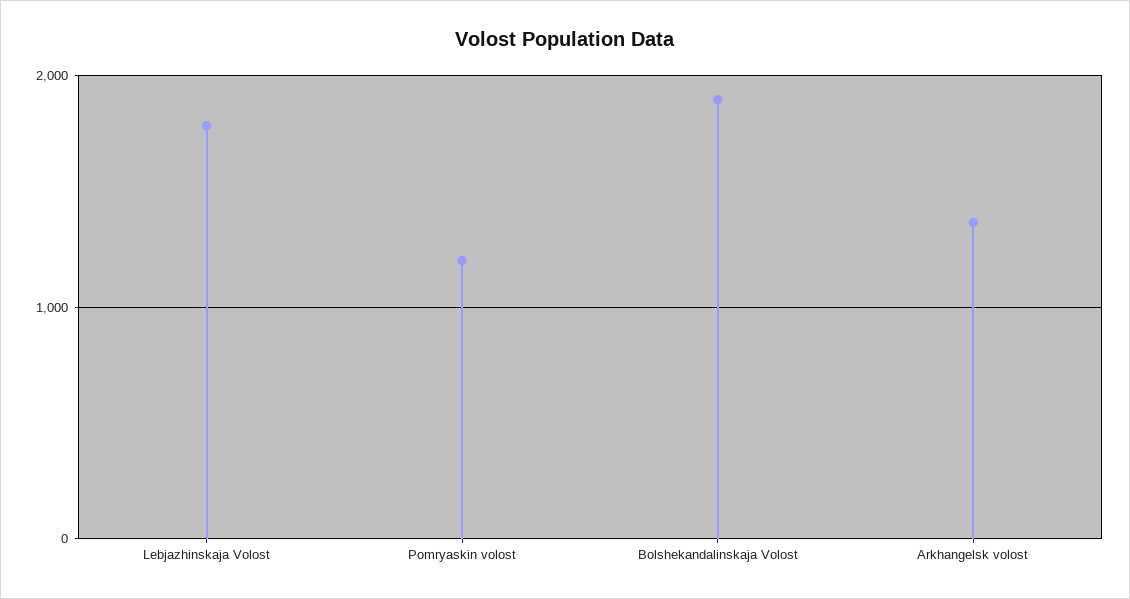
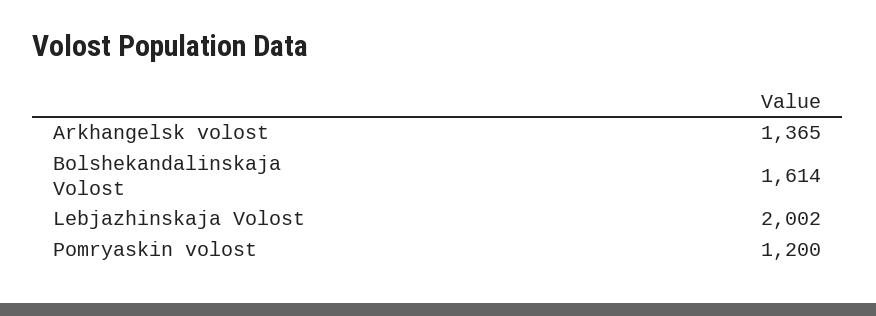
  {
-   "Lebjazhinskaja Volost": 1800,
+   "Lebjazhinskaja Volost": 2002,
    "Pomryaskin volost": 1200,
-   "Bolshekandalinskaja Volost": 1900,
+   "Bolshekandalinskaja Volost": 1614,
    "Arkhangelsk volost": 1365
  }

